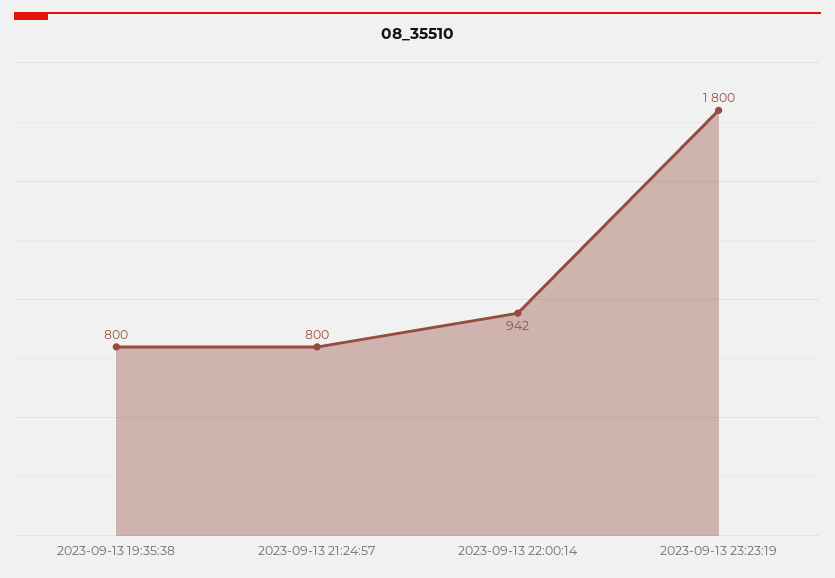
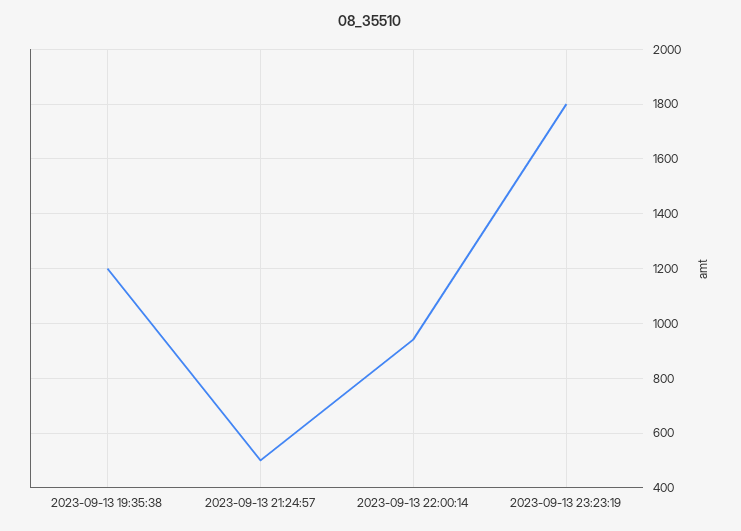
  {
-   "2023-09-13 19:35:38": 800,
+   "2023-09-13 19:35:38": 1200,
-   "2023-09-13 21:24:57": 800,
+   "2023-09-13 21:24:57": 500,
    "2023-09-13 22:00:14": 942,
    "2023-09-13 23:23:19": 1800
  }

